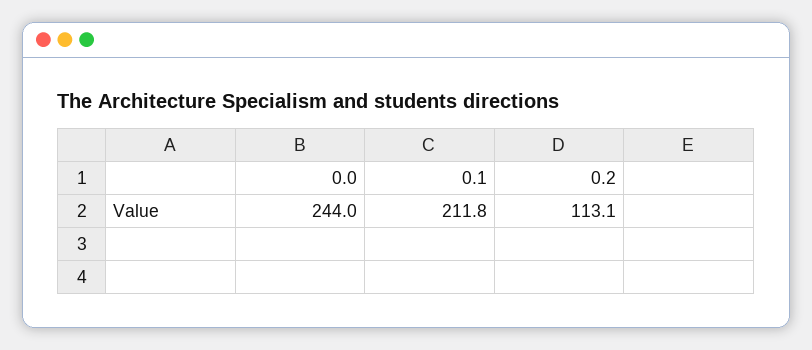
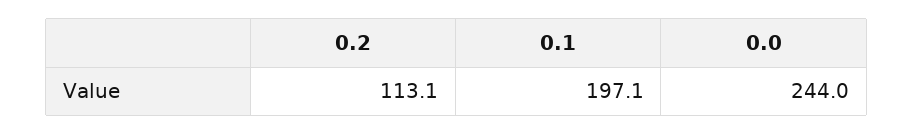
  {
    "0.0": 244,
-   "0.1": 211.8,
+   "0.1": 197.1,
    "0.2": 113.1
  }

